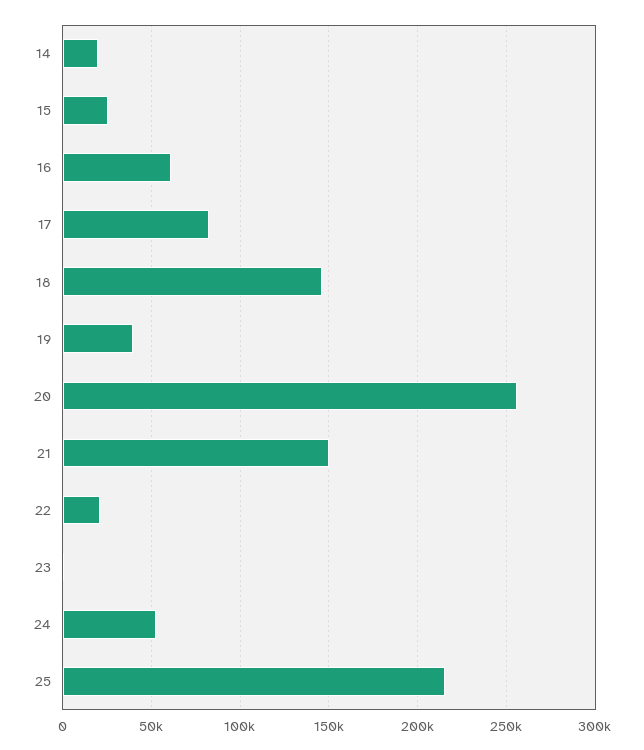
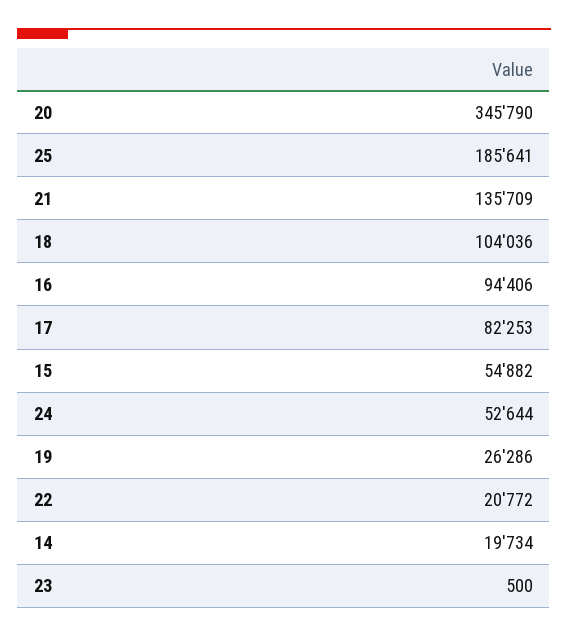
  {
    "14": 19734,
-   "15": 25000,
+   "15": 54882,
-   "16": 60000,
+   "16": 94406,
    "17": 82253,
-   "18": 145000,
+   "18": 104036,
-   "19": 40000,
+   "19": 26286,
-   "20": 255000,
+   "20": 345790,
-   "21": 150000,
+   "21": 135709,
    "22": 20772,
    "23": 500,
    "24": 52644,
-   "25": 215000
+   "25": 185641
  }

